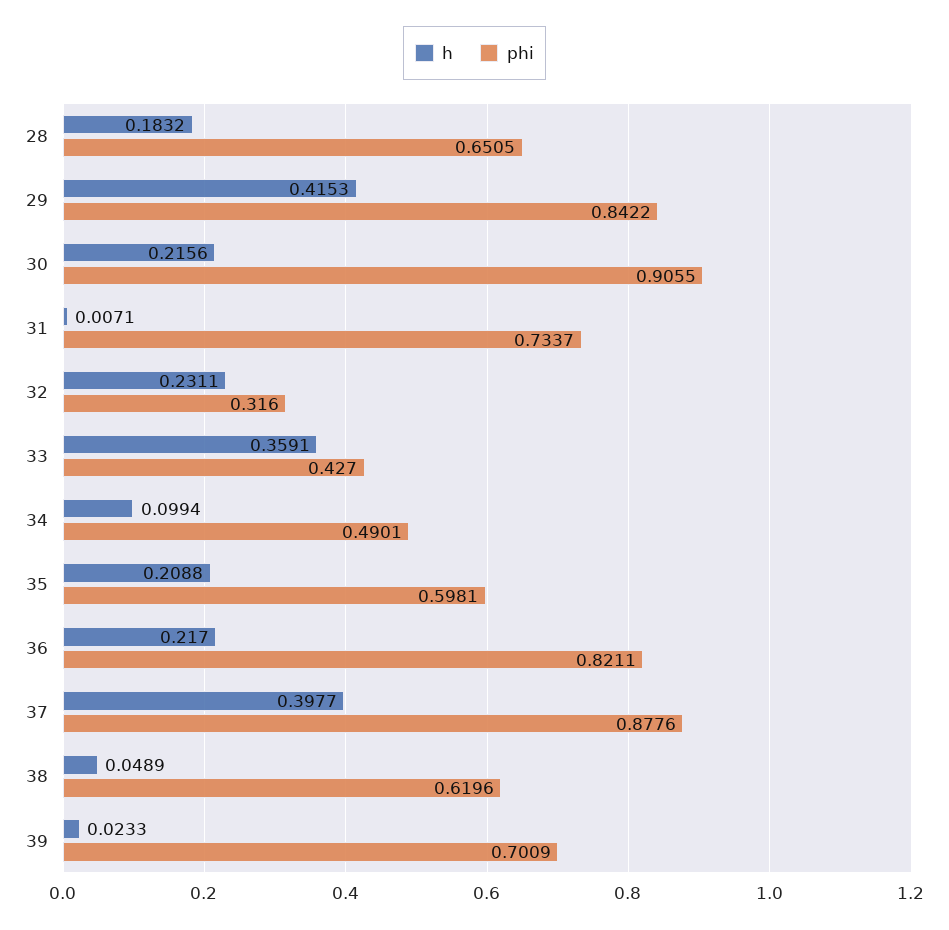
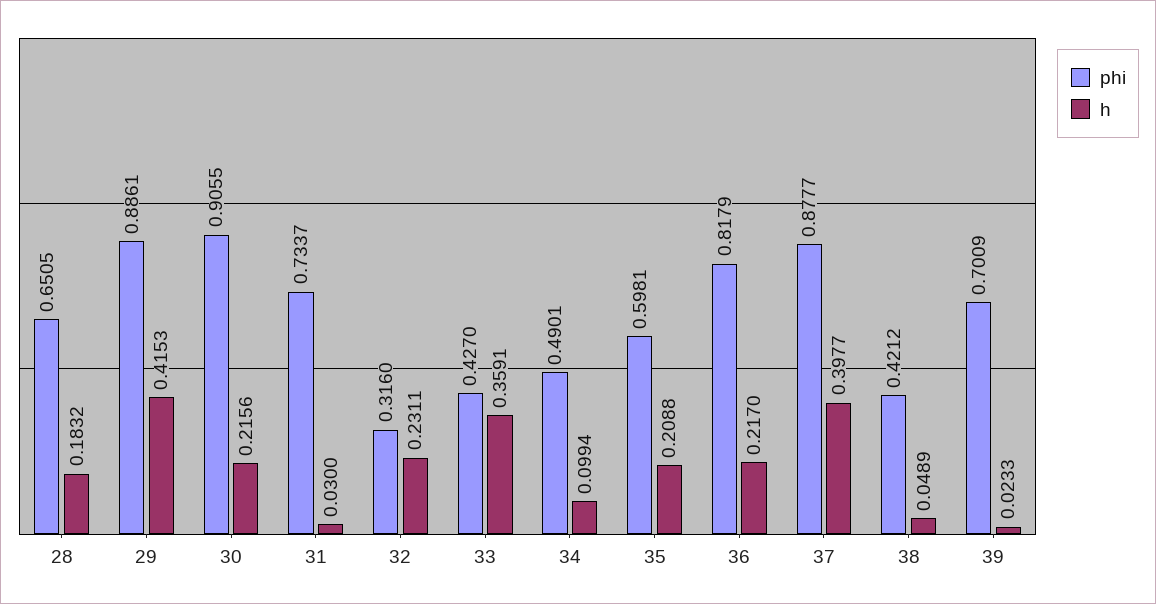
  {
    "h": {
      "28": 0.1832,
      "29": 0.4153,
      "30": 0.2156,
-     "31": 0.0071,
+     "31": 0.03,
      "32": 0.2311,
      "33": 0.3591,
      "34": 0.0994,
      "35": 0.2088,
      "36": 0.217,
      "37": 0.3977,
      "38": 0.0489,
      "39": 0.0233
    },
    "phi": {
      "28": 0.6505,
-     "29": 0.8422,
+     "29": 0.8861,
      "30": 0.9055,
      "31": 0.7337,
      "32": 0.316,
      "33": 0.427,
      "34": 0.4901,
      "35": 0.5981,
-     "36": 0.8211,
+     "36": 0.8179,
-     "37": 0.8776,
+     "37": 0.8777,
-     "38": 0.6196,
+     "38": 0.4212,
      "39": 0.7009
    }
  }

